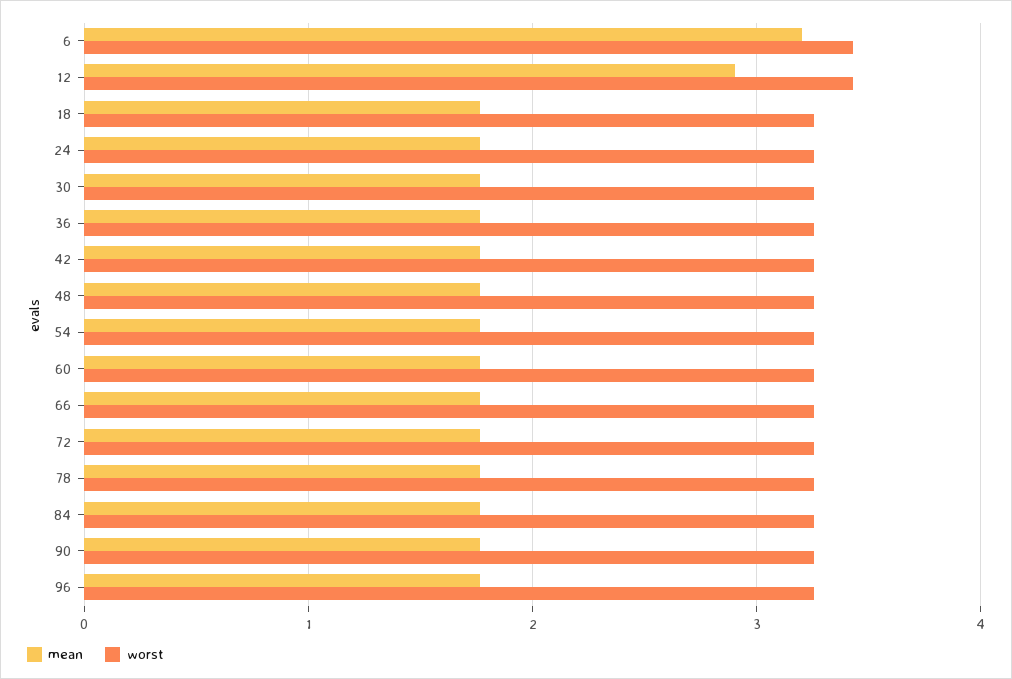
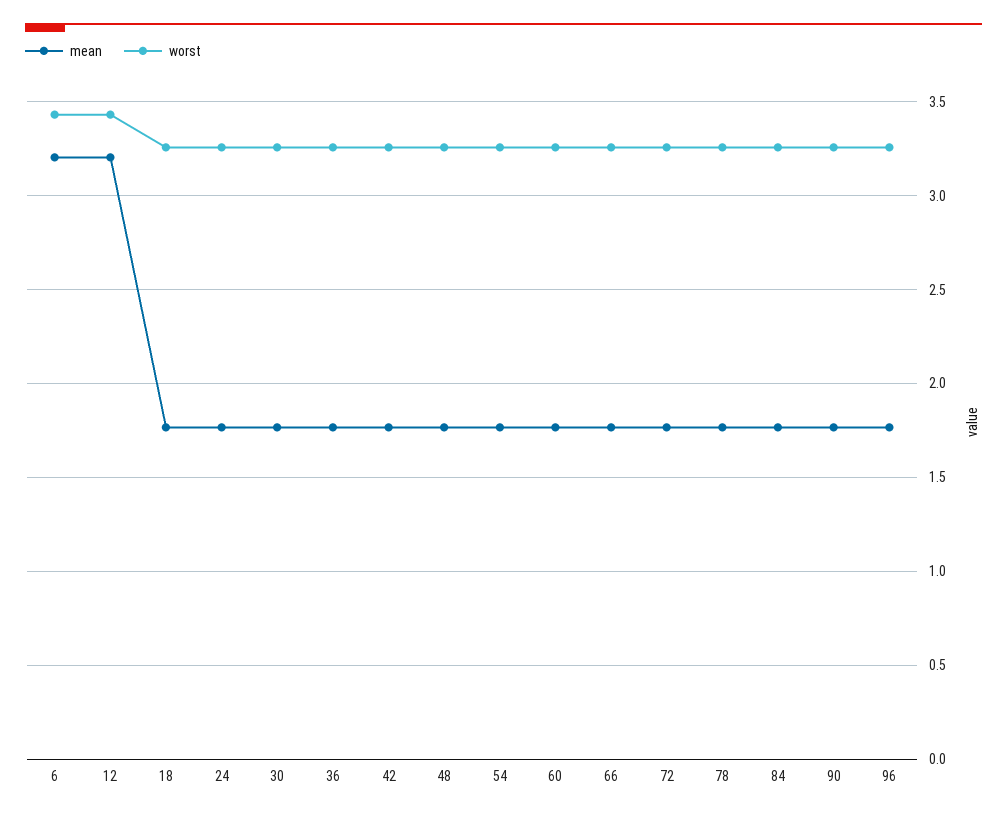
  {
    "mean": {
      "6": 3.2,
-     "12": 2.9,
+     "12": 3.2,
      "18": 1.75,
      "24": 1.75,
      "30": 1.75,
      "36": 1.75,
      "42": 1.75,
      "48": 1.75,
      "54": 1.75,
      "60": 1.75,
      "66": 1.75,
      "72": 1.75,
      "78": 1.75,
      "84": 1.75,
      "90": 1.75,
      "96": 1.75
    },
    "worst": {
      "6": 3.45,
      "12": 3.45,
      "18": 3.25,
      "24": 3.25,
      "30": 3.25,
      "36": 3.25,
      "42": 3.25,
      "48": 3.25,
      "54": 3.25,
      "60": 3.25,
      "66": 3.25,
      "72": 3.25,
      "78": 3.25,
      "84": 3.25,
      "90": 3.25,
      "96": 3.25
    }
  }

